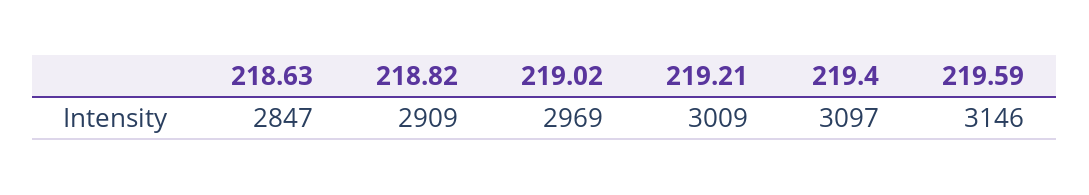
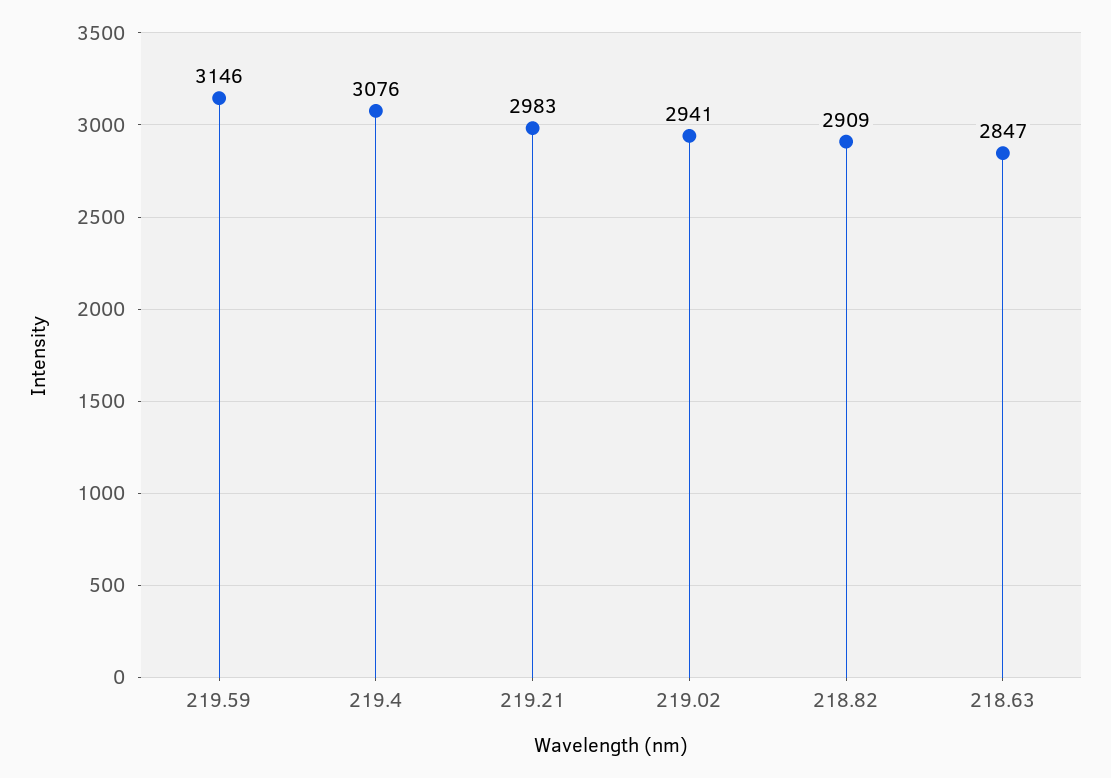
  {
    "218.63": 2847,
    "218.82": 2909,
-   "219.02": 2969,
+   "219.02": 2941,
-   "219.21": 3009,
+   "219.21": 2983,
-   "219.4": 3097,
+   "219.4": 3076,
    "219.59": 3146
  }

